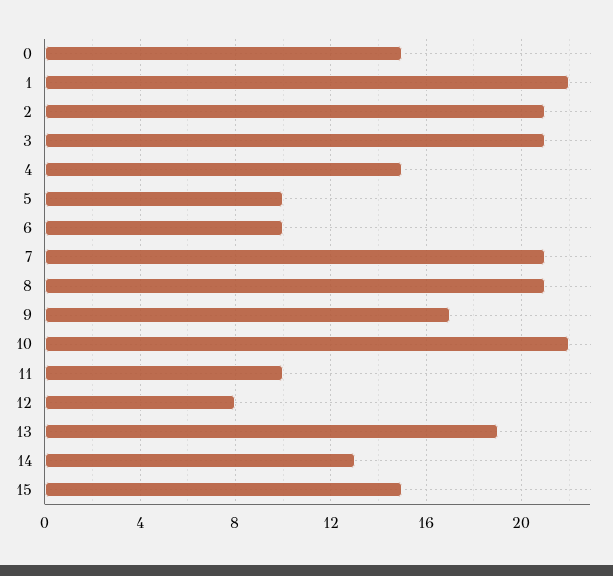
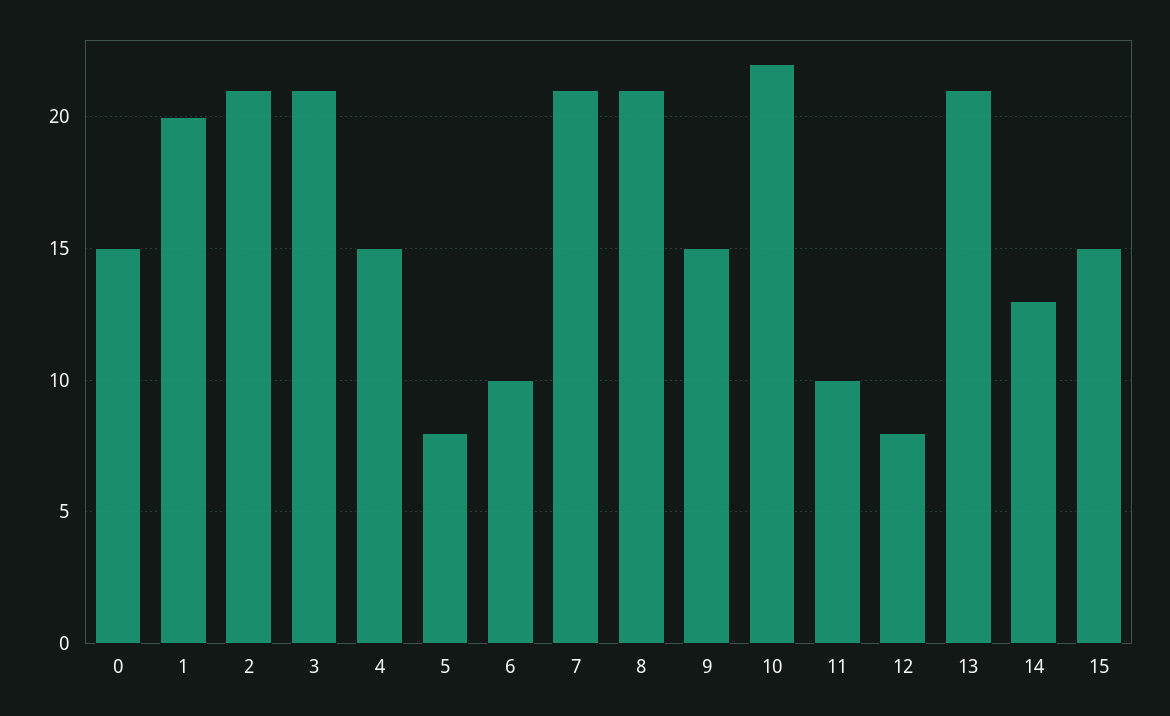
  {
    "0": 15,
-   "1": 22,
+   "1": 20,
    "2": 21,
    "3": 21,
    "4": 15,
-   "5": 10,
+   "5": 8,
    "6": 10,
    "7": 21,
    "8": 21,
-   "9": 17,
+   "9": 15,
    "10": 22,
    "11": 10,
    "12": 8,
-   "13": 19,
+   "13": 21,
    "14": 13,
    "15": 15
  }

